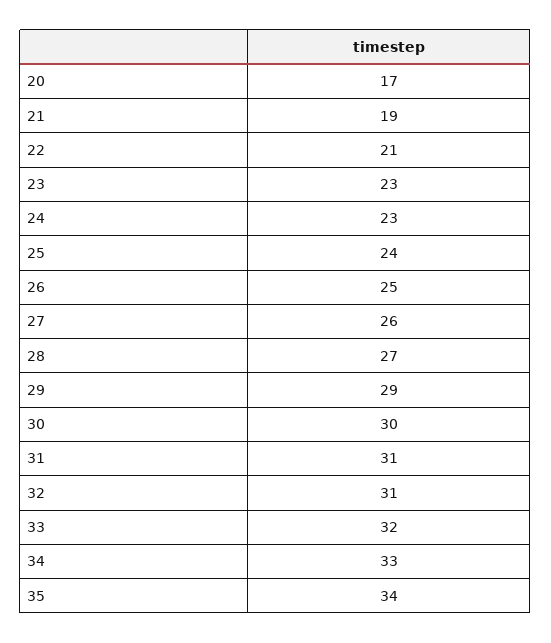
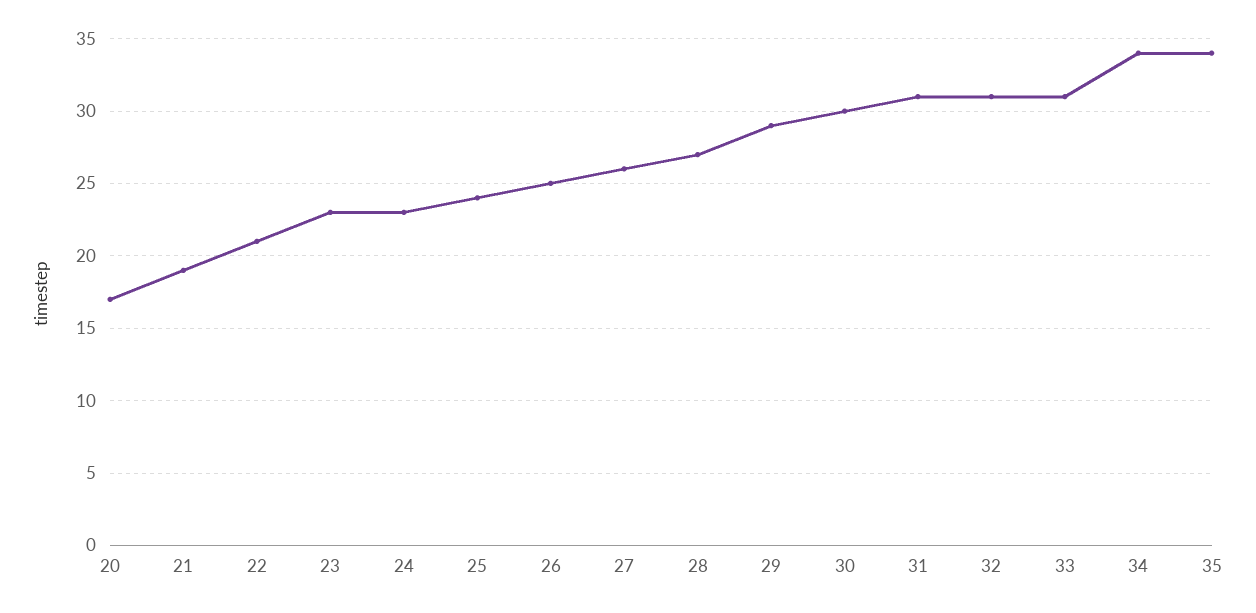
  {
    "20": 17,
    "21": 19,
    "22": 21,
    "23": 23,
    "24": 23,
    "25": 24,
    "26": 25,
    "27": 26,
    "28": 27,
    "29": 29,
    "30": 30,
    "31": 31,
    "32": 31,
-   "33": 32,
+   "33": 31,
-   "34": 33,
+   "34": 34,
    "35": 34
  }

